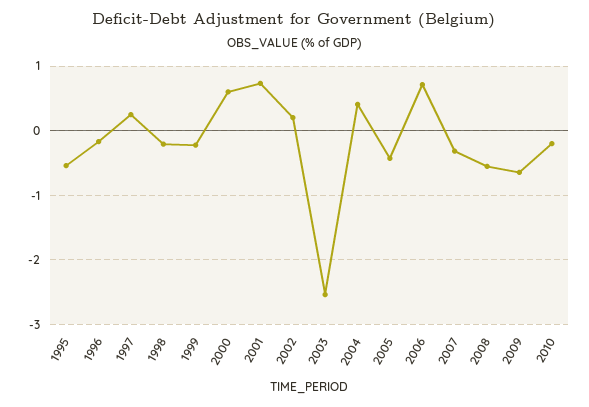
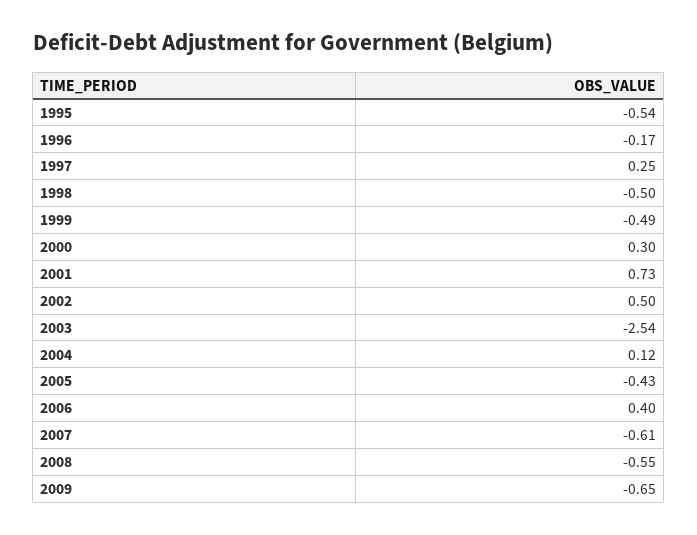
  {
    "1995": -0.54,
    "1996": -0.17,
    "1997": 0.25,
-   "1998": -0.2,
+   "1998": -0.5,
-   "1999": -0.2,
+   "1999": -0.49,
-   "2000": 0.6,
+   "2000": 0.3,
    "2001": 0.73,
-   "2002": 0.2,
+   "2002": 0.5,
    "2003": -2.54,
-   "2004": 0.4,
+   "2004": 0.12,
    "2005": -0.43,
-   "2006": 0.7,
+   "2006": 0.4,
-   "2007": -0.3,
+   "2007": -0.61,
    "2008": -0.55,
-   "2009": -0.65,
+   "2009": -0.65
-   "2010": -0.2
  }

